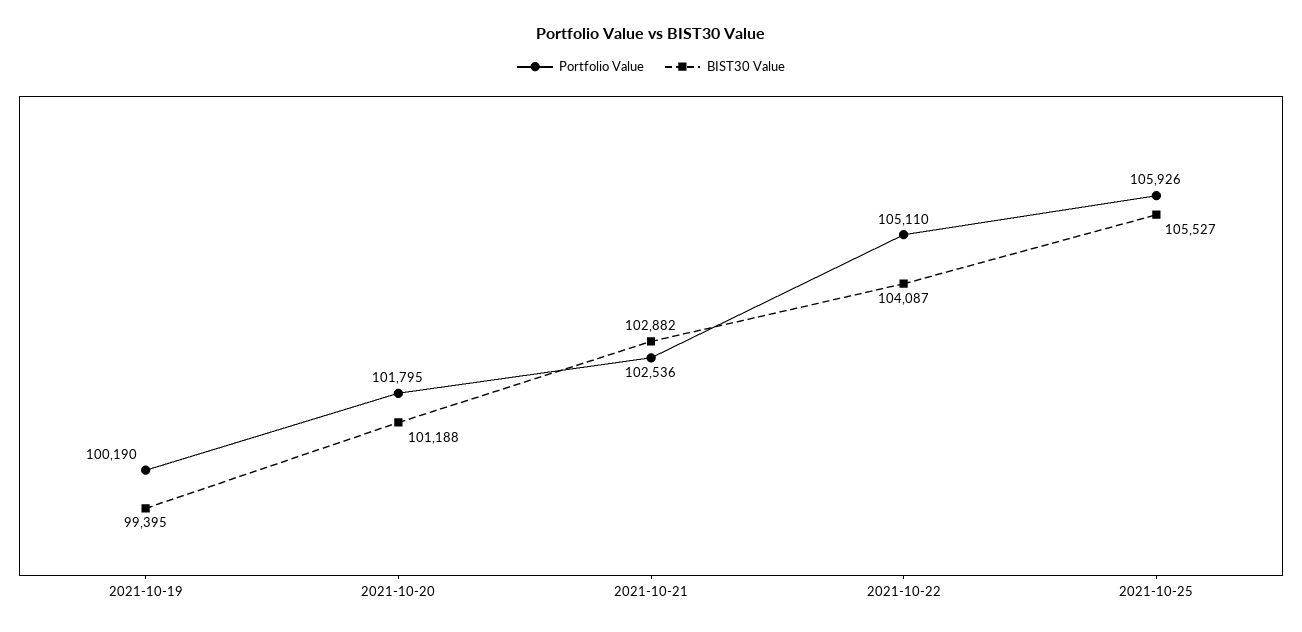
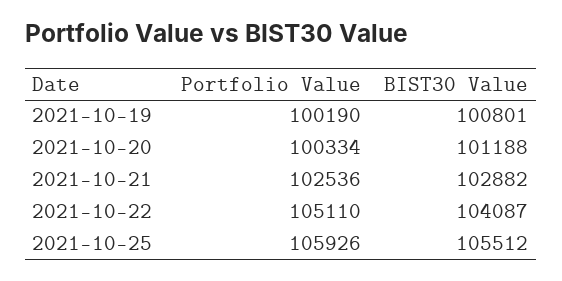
  {
    "Portfolio Value": {
      "2021-10-19": 100190,
-     "2021-10-20": 101795,
+     "2021-10-20": 100334,
      "2021-10-21": 102536,
      "2021-10-22": 105110,
      "2021-10-25": 105926
    },
    "BIST30 Value": {
-     "2021-10-19": 99395,
+     "2021-10-19": 100801,
      "2021-10-20": 101188,
      "2021-10-21": 102882,
      "2021-10-22": 104087,
-     "2021-10-25": 105527
+     "2021-10-25": 105512
    }
  }

